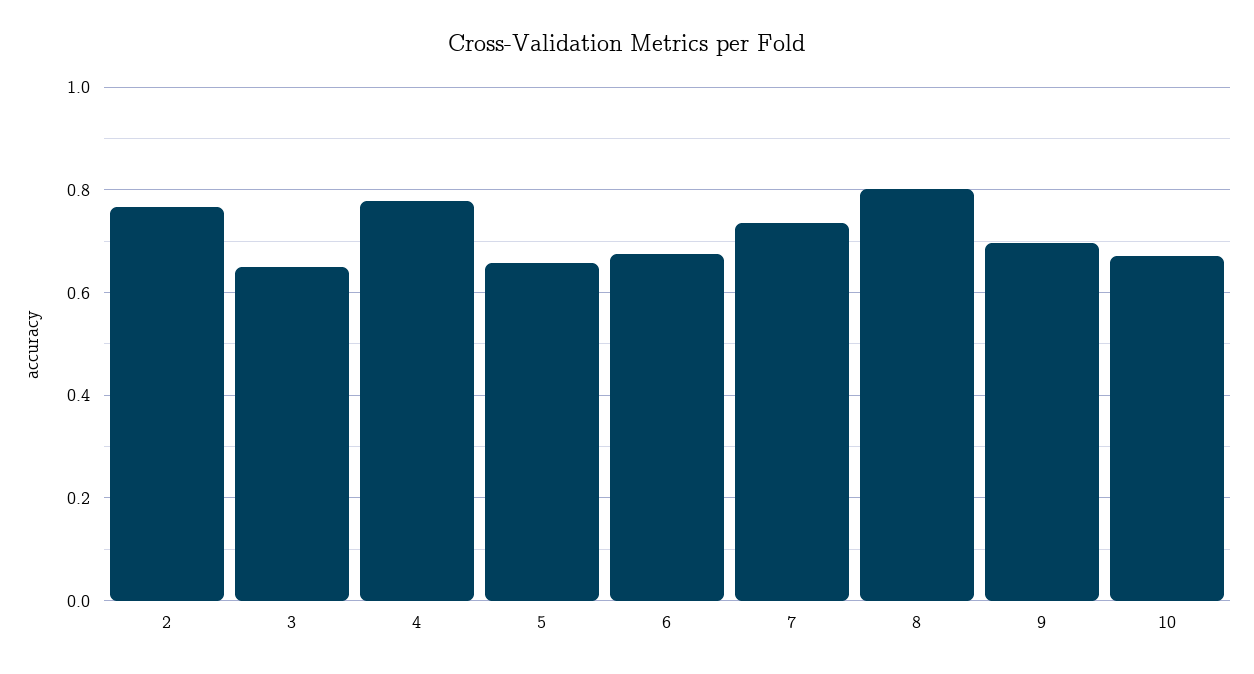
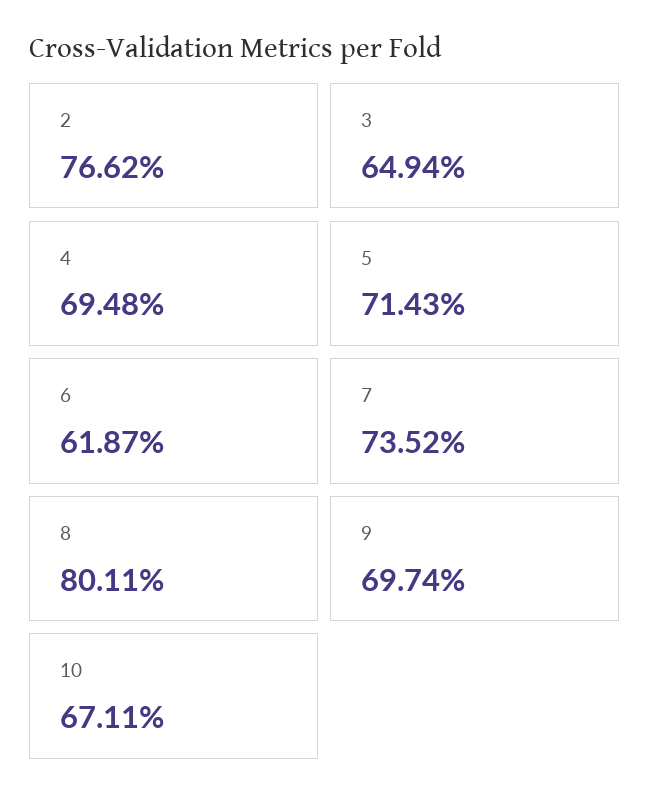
  {
    "2": 0.7662,
    "3": 0.6494,
-   "4": 0.78,
+   "4": 0.6948,
-   "5": 0.66,
+   "5": 0.7143,
-   "6": 0.68,
+   "6": 0.6187,
    "7": 0.7352,
    "8": 0.8011,
    "9": 0.6974,
    "10": 0.6711
  }

